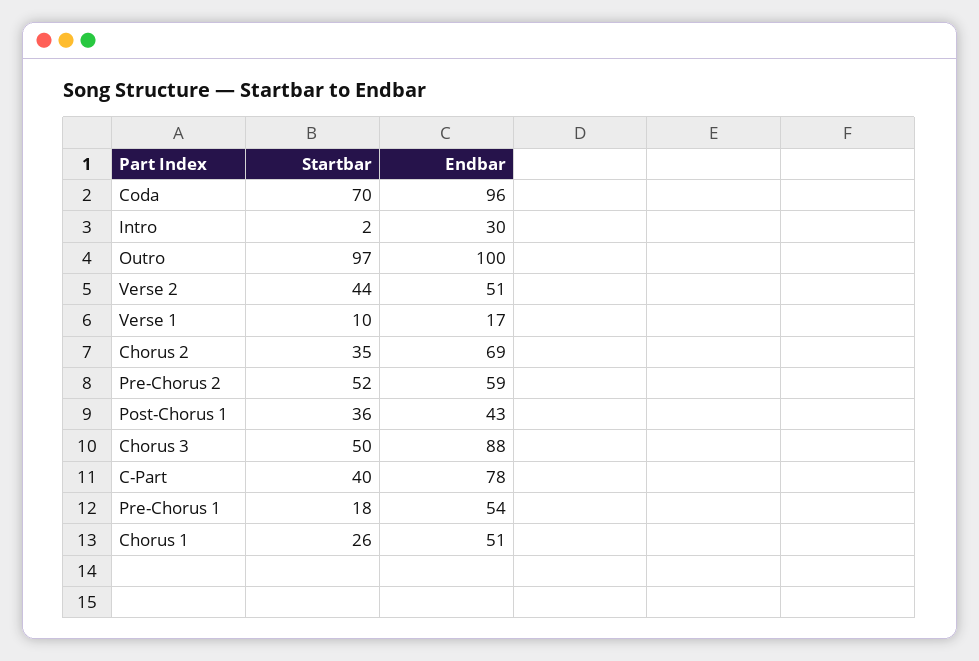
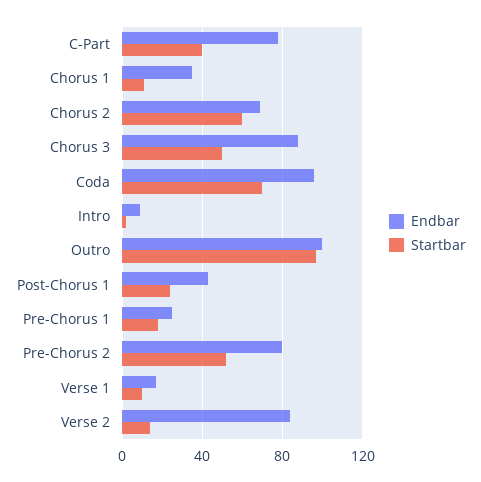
  {
    "Startbar": {
      "Coda": 70,
      "Intro": 2,
      "Outro": 97,
-     "Verse 2": 44,
+     "Verse 2": 15,
      "Verse 1": 10,
-     "Chorus 2": 35,
+     "Chorus 2": 60,
      "Pre-Chorus 2": 52,
-     "Post-Chorus 1": 36,
+     "Post-Chorus 1": 25,
      "Chorus 3": 50,
      "C-Part": 40,
      "Pre-Chorus 1": 18,
-     "Chorus 1": 26
+     "Chorus 1": 10
    },
    "Endbar": {
      "Coda": 96,
-     "Intro": 30,
+     "Intro": 10,
      "Outro": 100,
-     "Verse 2": 51,
+     "Verse 2": 85,
      "Verse 1": 17,
      "Chorus 2": 69,
-     "Pre-Chorus 2": 59,
+     "Pre-Chorus 2": 80,
      "Post-Chorus 1": 43,
      "Chorus 3": 88,
      "C-Part": 78,
-     "Pre-Chorus 1": 54,
+     "Pre-Chorus 1": 25,
-     "Chorus 1": 51
+     "Chorus 1": 35
    }
  }

